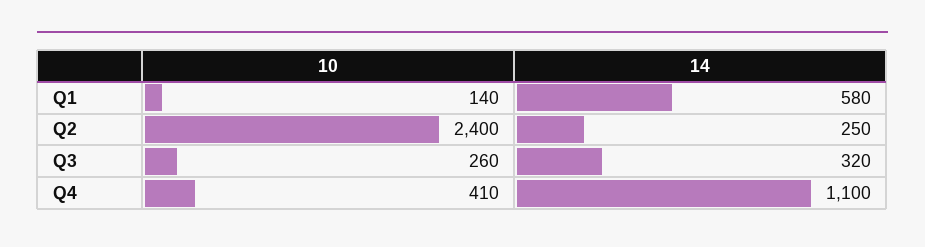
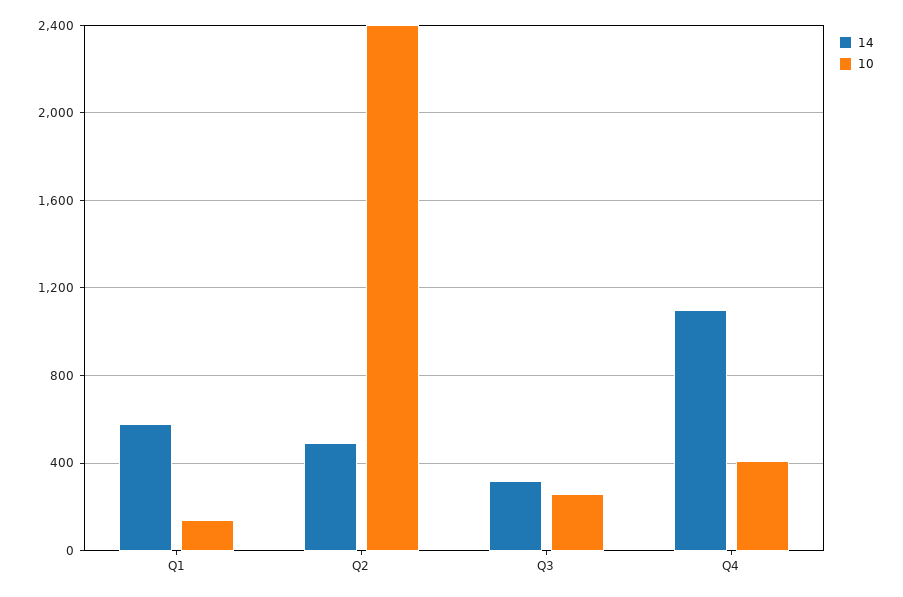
  {
    "10": {
      "Q1": 140,
      "Q2": 2400,
      "Q3": 260,
      "Q4": 410
    },
    "14": {
      "Q1": 580,
-     "Q2": 250,
+     "Q2": 500,
      "Q3": 320,
      "Q4": 1100
    }
  }

